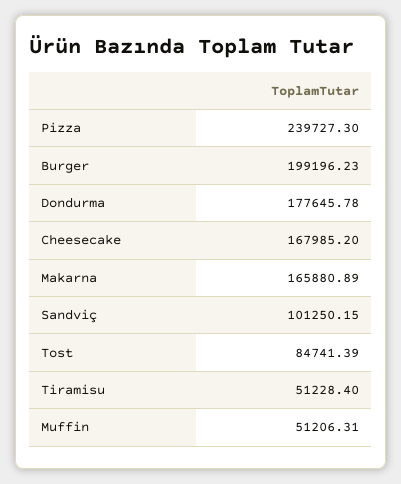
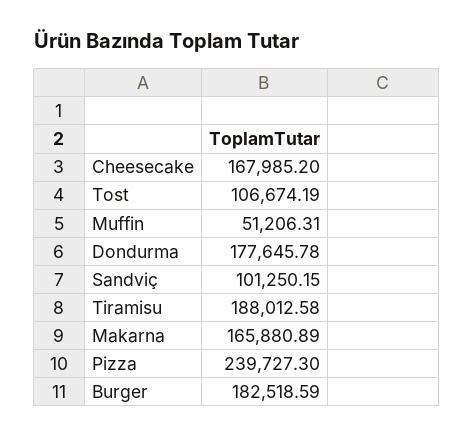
  {
    "Pizza": 239727.3,
-   "Burger": 199196.23,
+   "Burger": 182518.59,
    "Dondurma": 177645.78,
    "Cheesecake": 167985.2,
    "Makarna": 165880.89,
    "Sandviç": 101250.15,
-   "Tost": 84741.39,
+   "Tost": 106674.19,
-   "Tiramisu": 51228.4,
+   "Tiramisu": 188012.58,
    "Muffin": 51206.31
  }

